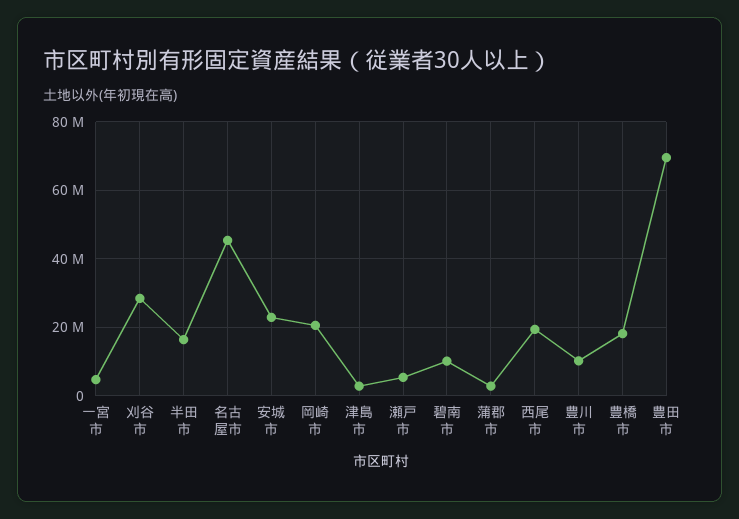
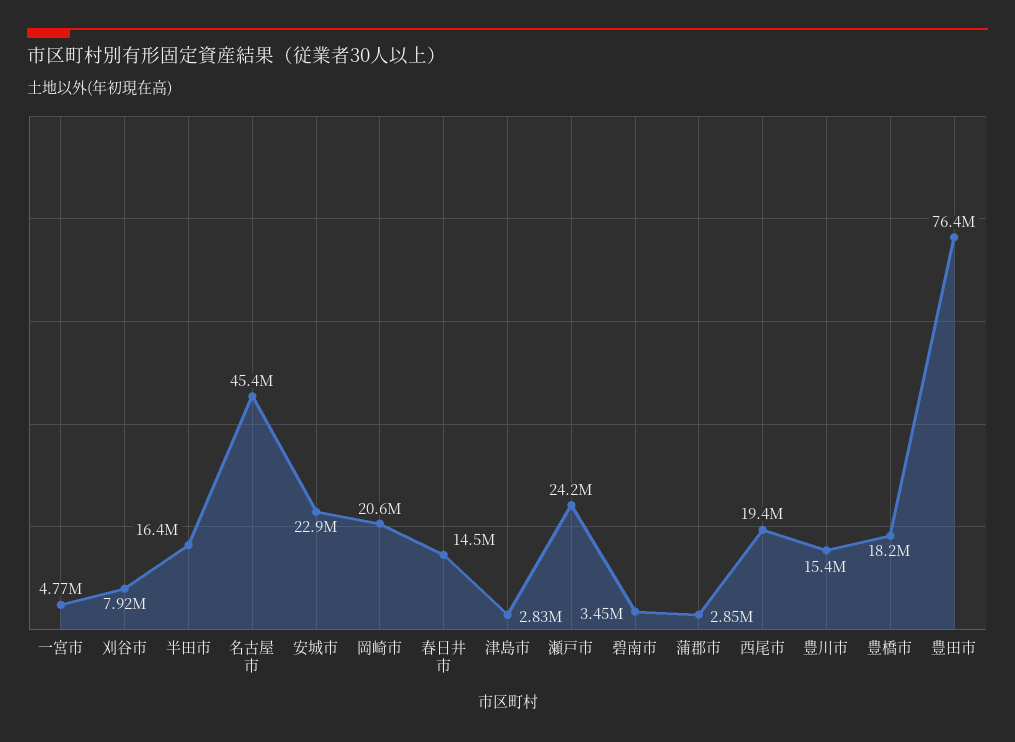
  {
    "一宮市": 4770000,
-   "刈谷市": 28000000,
+   "刈谷市": 7920000,
    "半田市": 16400000,
    "名古屋市": 45400000,
    "安城市": 22900000,
    "岡崎市": 20600000,
    "津島市": 2830000,
-   "瀬戸市": 6000000,
+   "瀬戸市": 24200000,
-   "碧南市": 10000000,
+   "碧南市": 3450000,
    "蒲郡市": 2850000,
    "西尾市": 19400000,
-   "豊川市": 10000000,
+   "豊川市": 15400000,
    "豊橋市": 18200000,
-   "豊田市": 70000000
+   "豊田市": 76400000,
+   "春日井市": 14500000
  }

